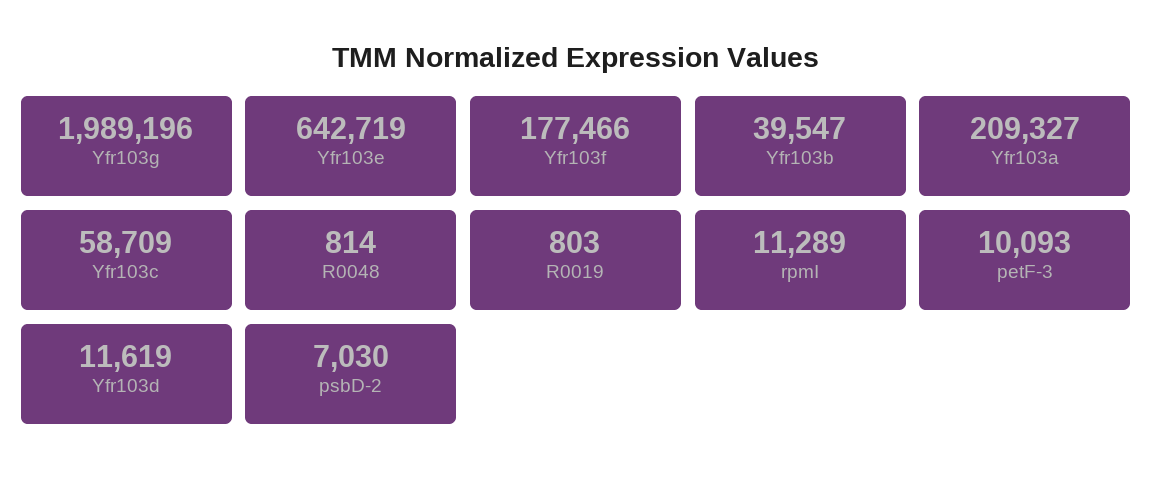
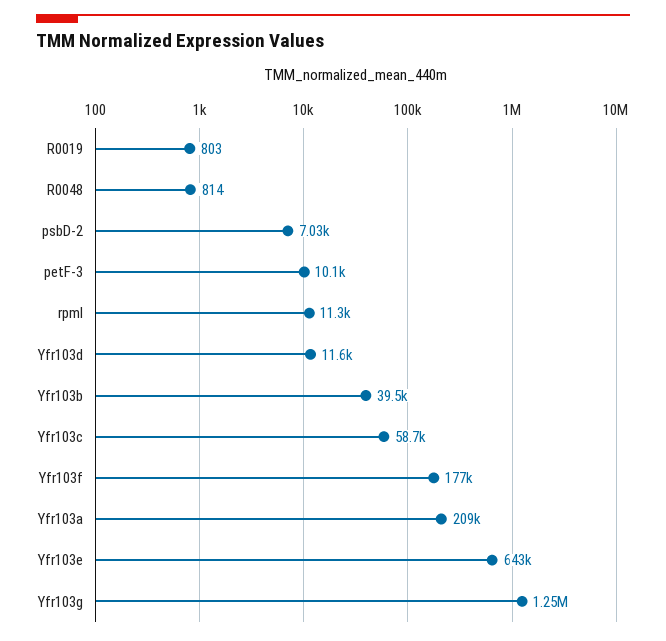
  {
-   "Yfr103g": 1989196,
+   "Yfr103g": 1250000,
    "Yfr103e": 642719,
    "Yfr103f": 177466,
    "Yfr103b": 39547,
    "Yfr103a": 209327,
    "Yfr103c": 58709,
    "R0048": 814,
    "R0019": 803,
    "rpmI": 11289,
    "petF-3": 10093,
    "Yfr103d": 11619,
    "psbD-2": 7030
  }

